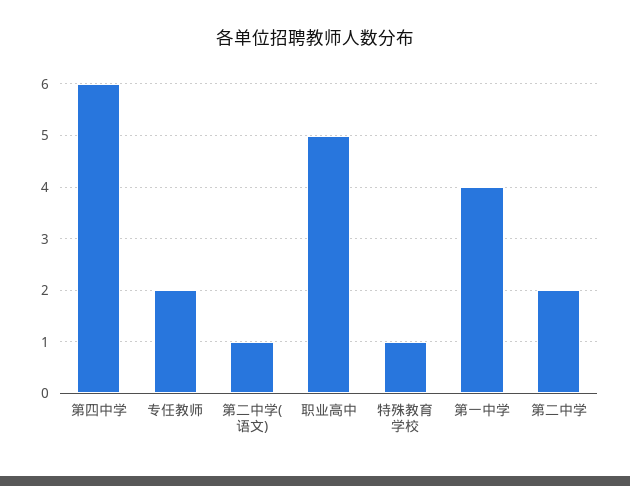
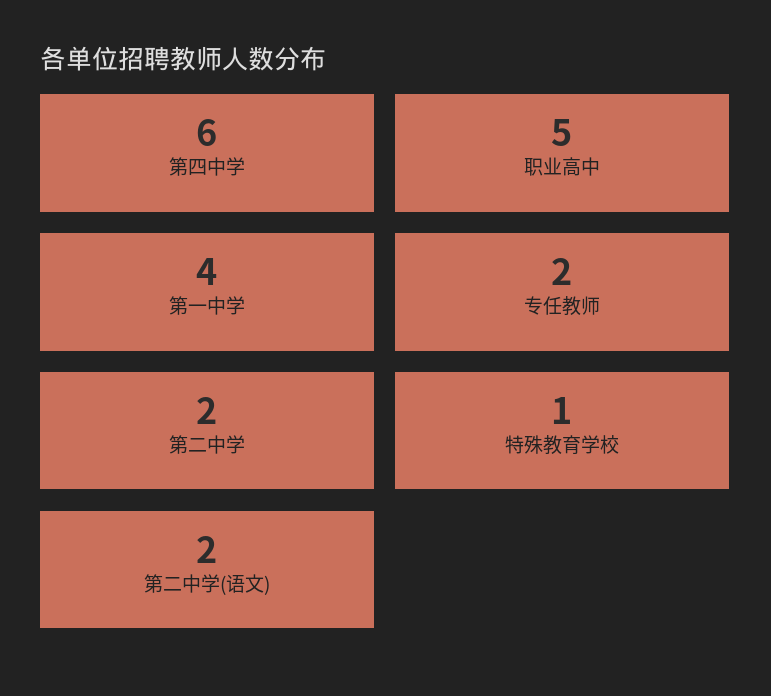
  {
    "第四中学": 6,
    "专任教师": 2,
-   "第二中学(语文)": 1,
+   "第二中学(语文)": 2,
    "职业高中": 5,
    "特殊教育学校": 1,
    "第一中学": 4,
    "第二中学": 2
  }

